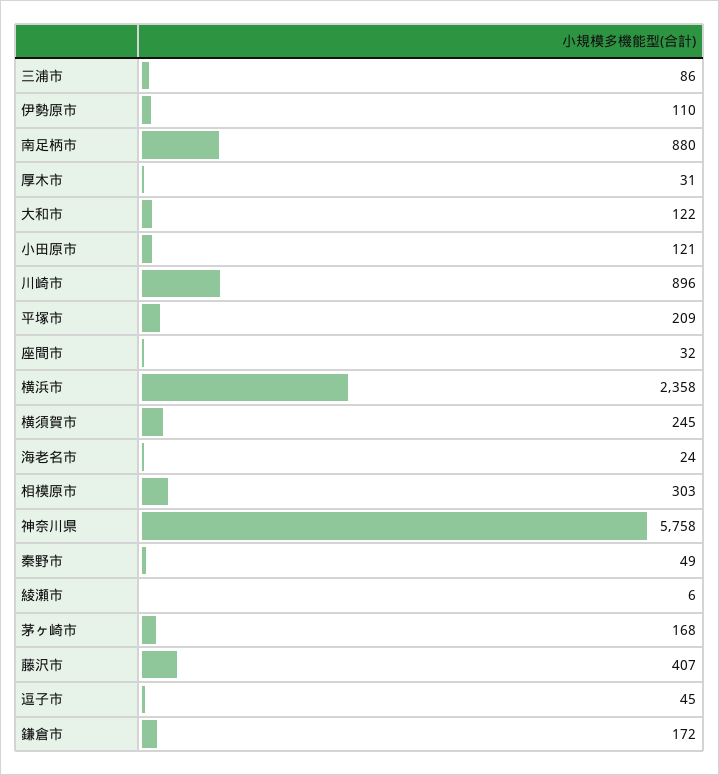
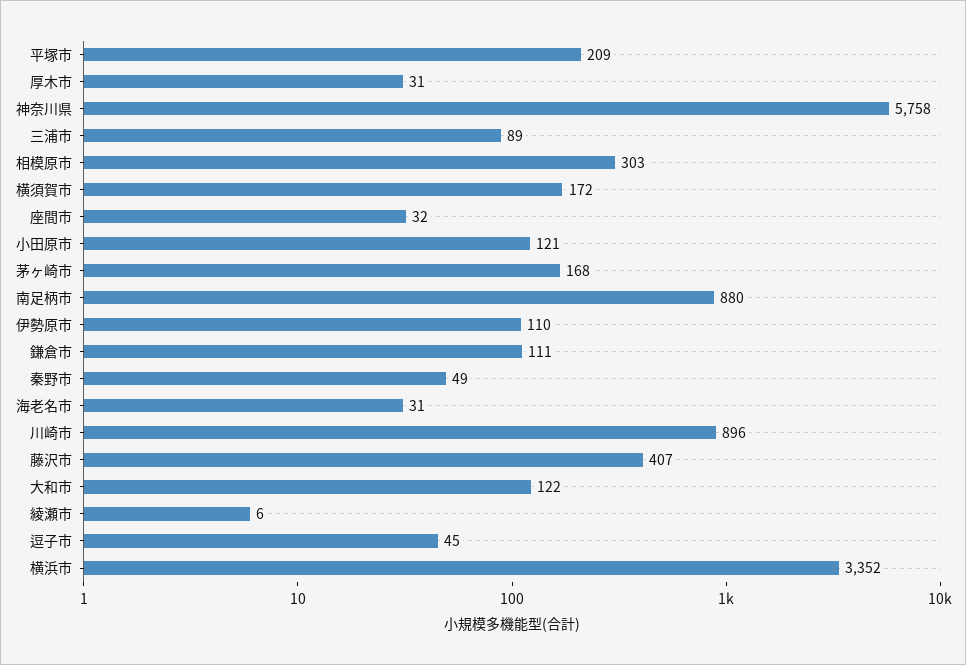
  {
-   "三浦市": 86,
+   "三浦市": 89,
    "伊勢原市": 110,
    "南足柄市": 880,
    "厚木市": 31,
    "大和市": 122,
    "小田原市": 121,
    "川崎市": 896,
    "平塚市": 209,
    "座間市": 32,
-   "横浜市": 2358,
+   "横浜市": 3352,
-   "横須賀市": 245,
+   "横須賀市": 172,
-   "海老名市": 24,
+   "海老名市": 31,
    "相模原市": 303,
    "神奈川県": 5758,
    "秦野市": 49,
    "綾瀬市": 6,
    "茅ヶ崎市": 168,
    "藤沢市": 407,
    "逗子市": 45,
-   "鎌倉市": 172
+   "鎌倉市": 111
  }

